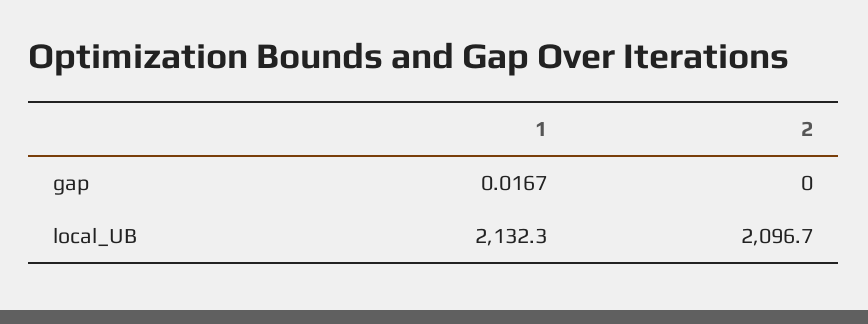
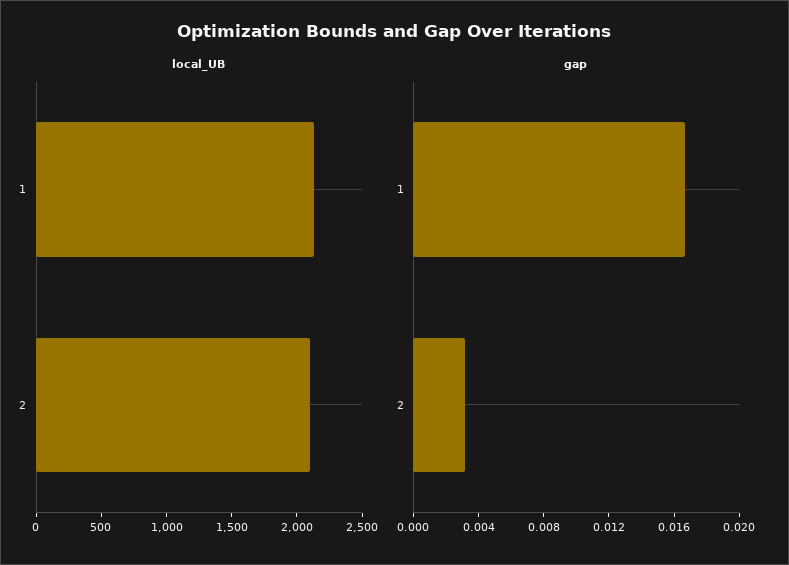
  {
    "gap": {
      "1": 0.0167,
-     "2": 0
+     "2": 0.003
    },
    "local_UB": {
      "1": 2132.3,
      "2": 2096.7
    }
  }

